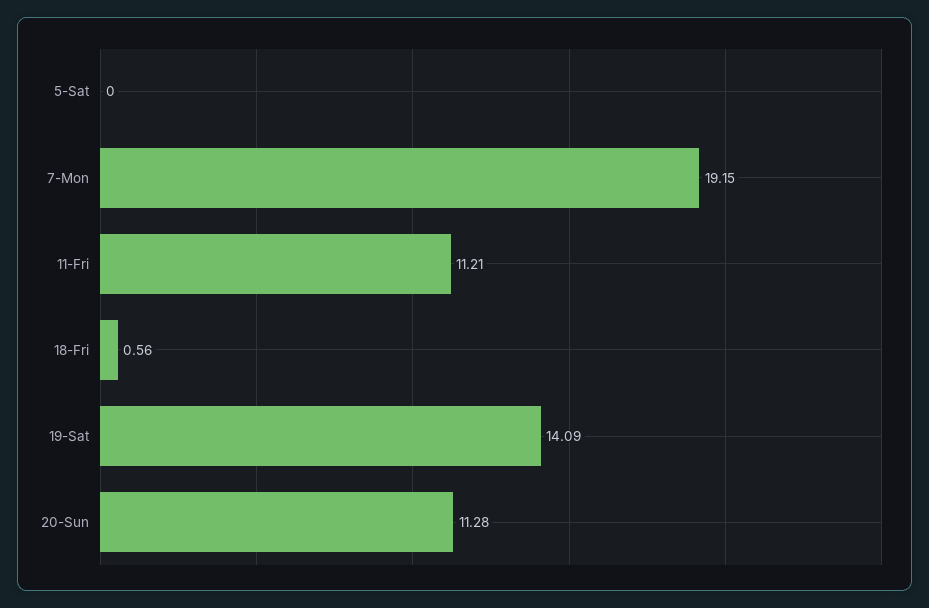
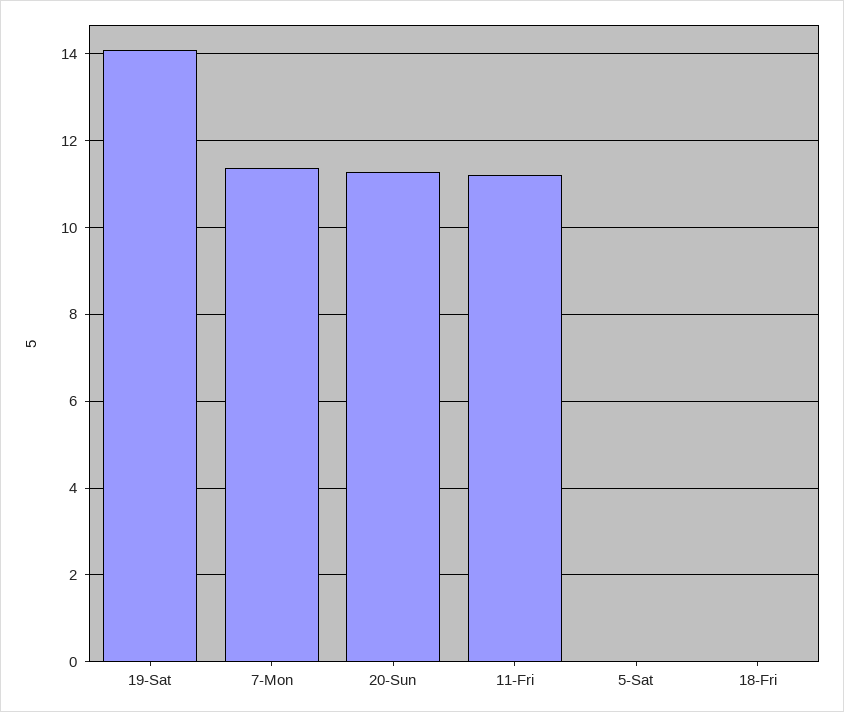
  {
    "5-Sat": 0,
-   "7-Mon": 19.15,
+   "7-Mon": 11.4,
    "11-Fri": 11.21,
-   "18-Fri": 0.56,
+   "18-Fri": 0,
    "19-Sat": 14.09,
    "20-Sun": 11.28
  }

